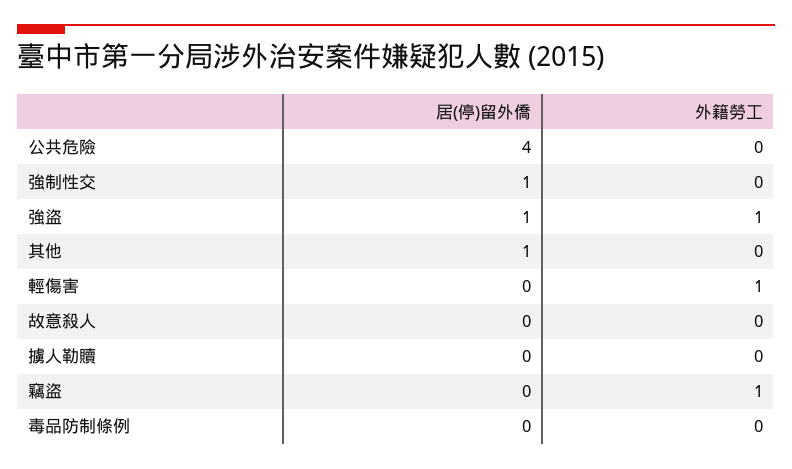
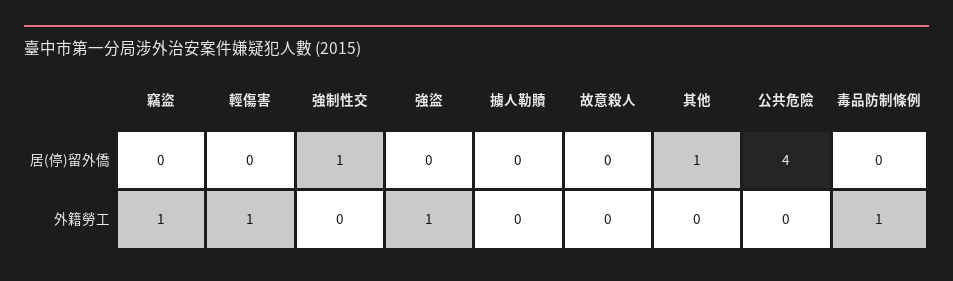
  {
    "居(停)留外僑": {
      "公共危險": 4,
      "強制性交": 1,
-     "強盜": 1,
+     "強盜": 0,
      "其他": 1,
      "輕傷害": 0,
      "故意殺人": 0,
      "擄人勒贖": 0,
      "竊盜": 0,
      "毒品防制條例": 0
    },
    "外籍勞工": {
      "公共危險": 0,
      "強制性交": 0,
      "強盜": 1,
      "其他": 0,
      "輕傷害": 1,
      "故意殺人": 0,
      "擄人勒贖": 0,
      "竊盜": 1,
-     "毒品防制條例": 0
+     "毒品防制條例": 1
    }
  }

